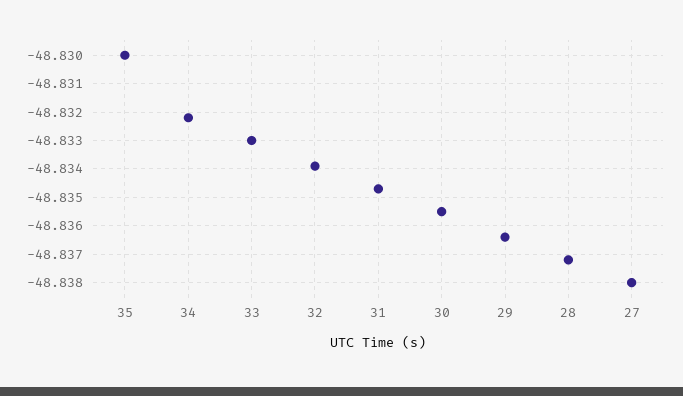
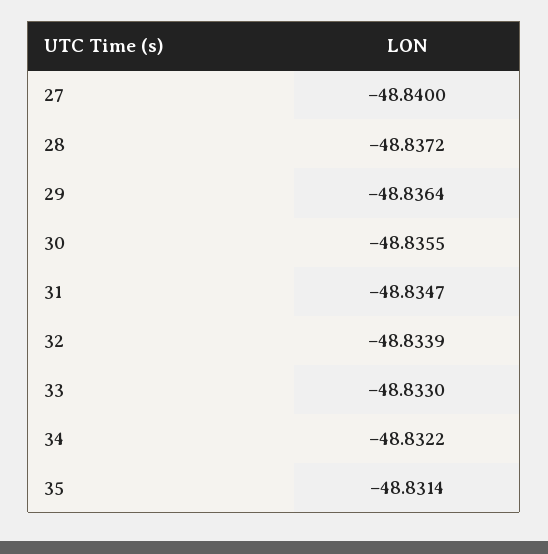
  {
-   "35": -48.83,
+   "35": -48.8314,
    "34": -48.8322,
    "33": -48.833,
    "32": -48.8339,
    "31": -48.8347,
    "30": -48.8355,
    "29": -48.8364,
    "28": -48.8372,
-   "27": -48.838
+   "27": -48.84
  }

